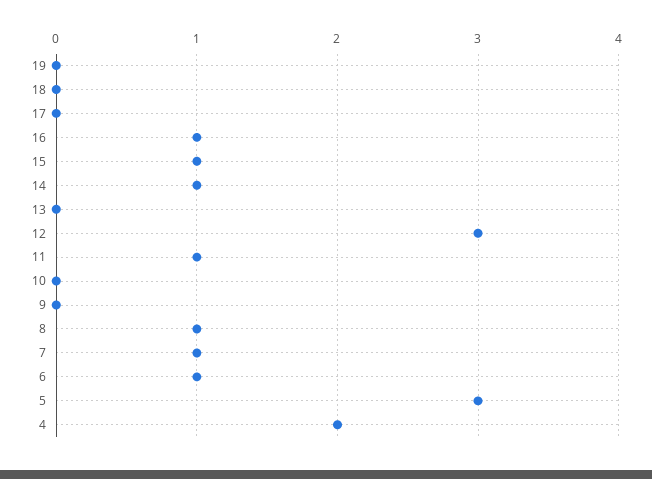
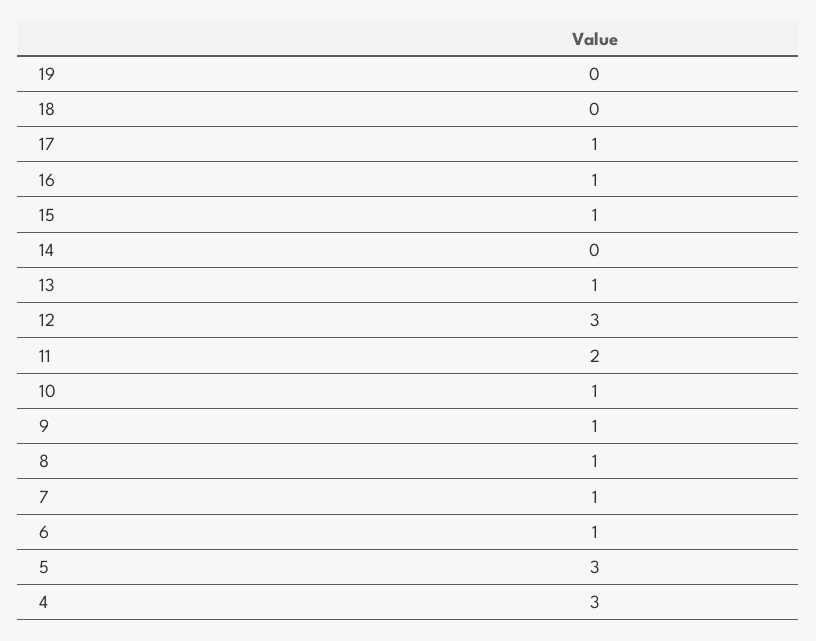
  {
    "19": 0,
    "18": 0,
-   "17": 0,
+   "17": 1,
    "16": 1,
    "15": 1,
-   "14": 1,
+   "14": 0,
-   "13": 0,
+   "13": 1,
    "12": 3,
-   "11": 1,
+   "11": 2,
-   "10": 0,
+   "10": 1,
-   "9": 0,
+   "9": 1,
    "8": 1,
    "7": 1,
    "6": 1,
    "5": 3,
-   "4": 2
+   "4": 3
  }

